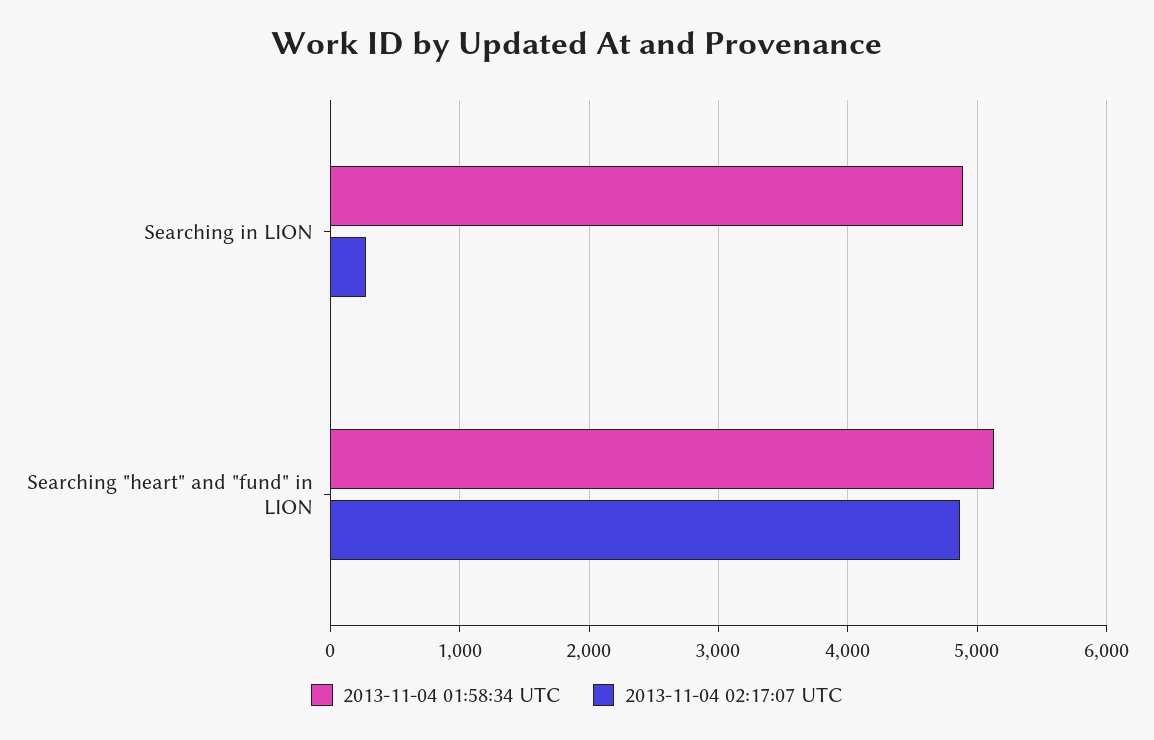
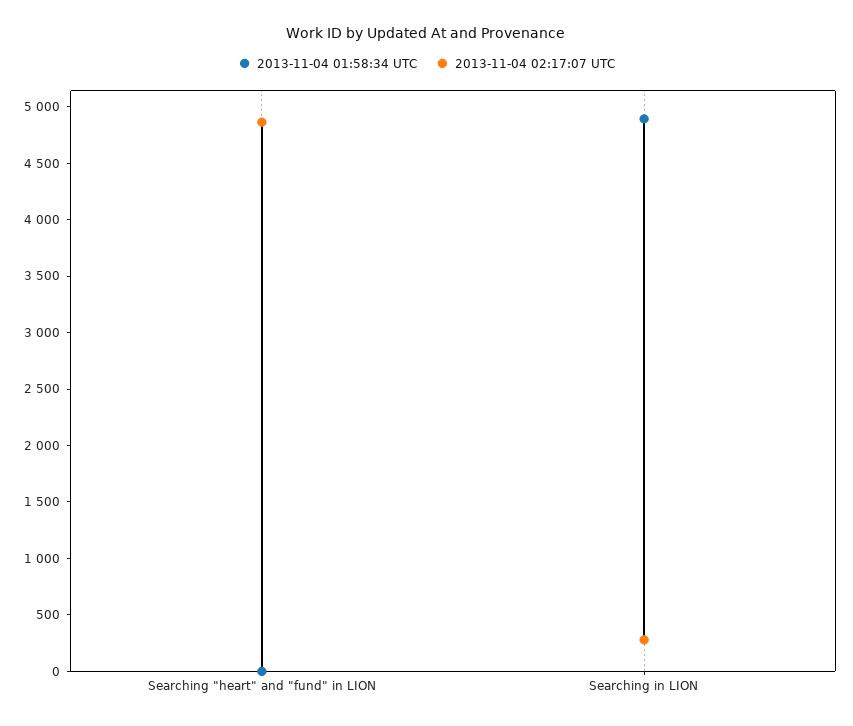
  {
    "2013-11-04 01:58:34 UTC": {
      "Searching in LION": 4900,
-     "Searching \"heart\" and \"fund\" in LION": 5100
+     "Searching \"heart\" and \"fund\" in LION": 0
    },
    "2013-11-04 02:17:07 UTC": {
      "Searching in LION": 300,
      "Searching \"heart\" and \"fund\" in LION": 4900
    }
  }

